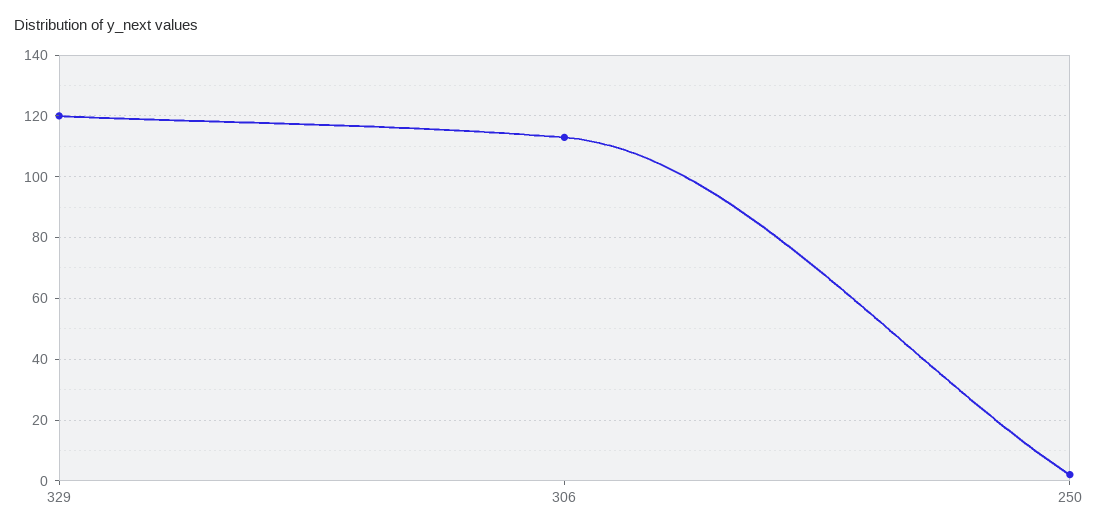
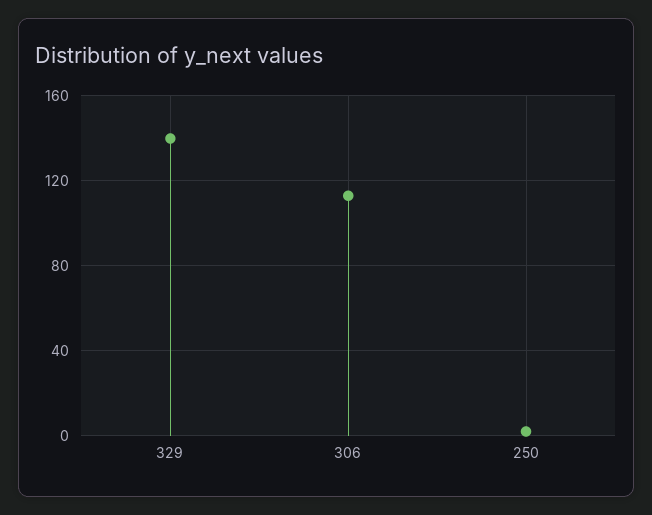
  {
-   "329": 120,
+   "329": 140,
    "306": 115,
    "250": 0
  }

